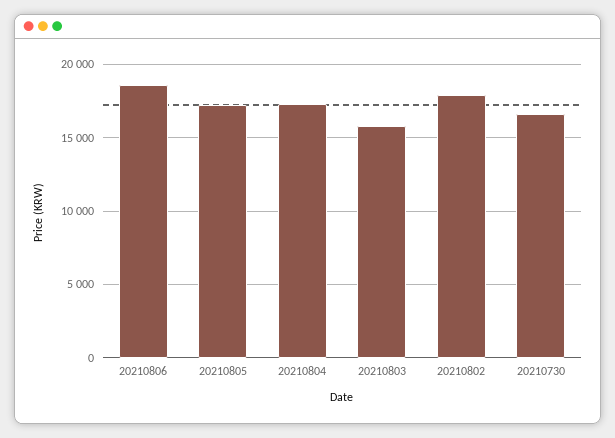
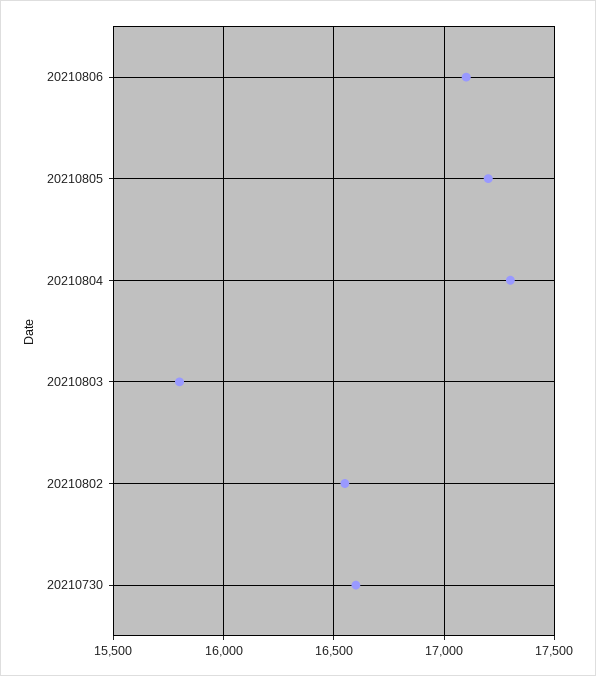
  {
-   "20210806": 18500,
+   "20210806": 17100,
    "20210805": 17200,
    "20210804": 17300,
    "20210803": 15800,
-   "20210802": 18000,
+   "20210802": 16550,
    "20210730": 16600
  }

